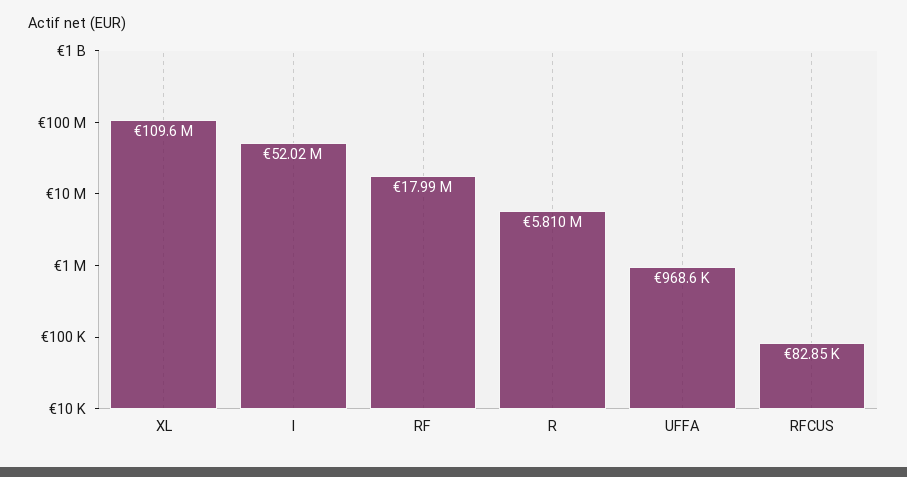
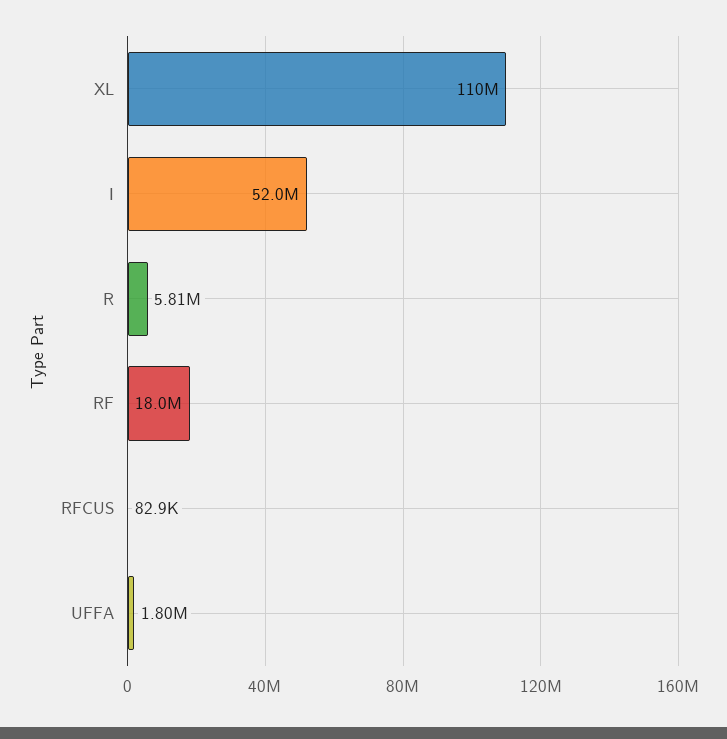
  {
    "XL": 109600000,
    "I": 52020000,
    "RF": 17990000,
    "R": 5810000,
-   "UFFA": 968600,
+   "UFFA": 1800000,
    "RFCUS": 82850
  }

